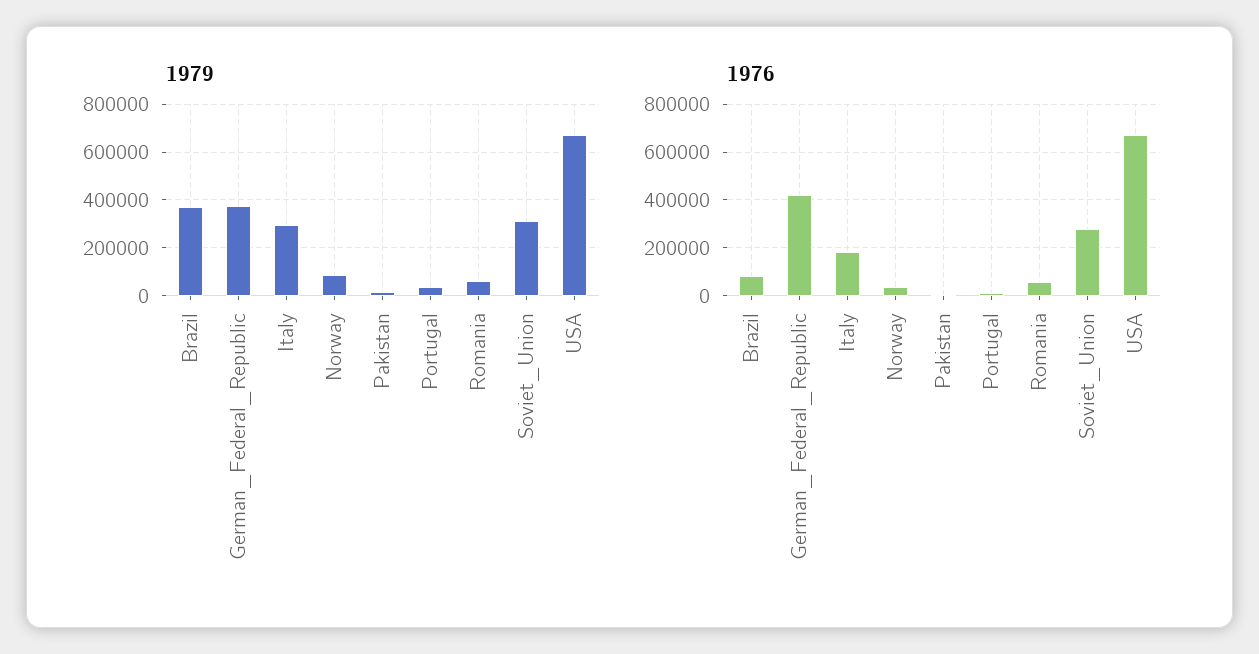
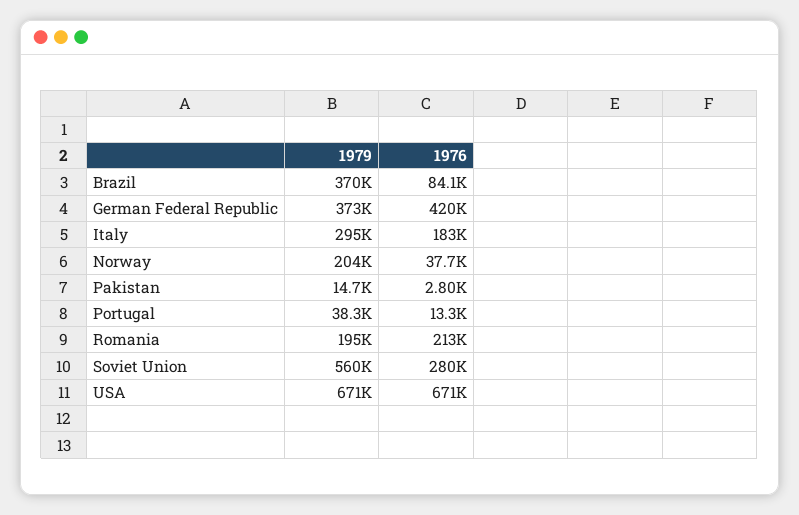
  {
    "1979": {
      "Brazil": 370000,
      "German_Federal_Republic": 373000,
      "Italy": 295000,
-     "Norway": 100000,
+     "Norway": 204000,
      "Pakistan": 14700,
      "Portugal": 38300,
-     "Romania": 50000,
+     "Romania": 195000,
-     "Soviet_Union": 300000,
+     "Soviet_Union": 560000,
      "USA": 671000
    },
    "1976": {
      "Brazil": 84100,
      "German_Federal_Republic": 420000,
      "Italy": 183000,
      "Norway": 37700,
      "Pakistan": 2800,
      "Portugal": 13300,
-     "Romania": 50000,
+     "Romania": 213000,
      "Soviet_Union": 280000,
      "USA": 671000
    }
  }

